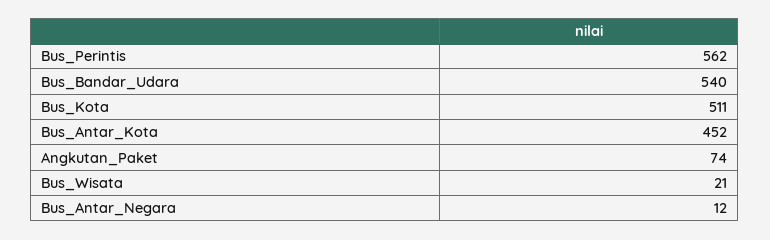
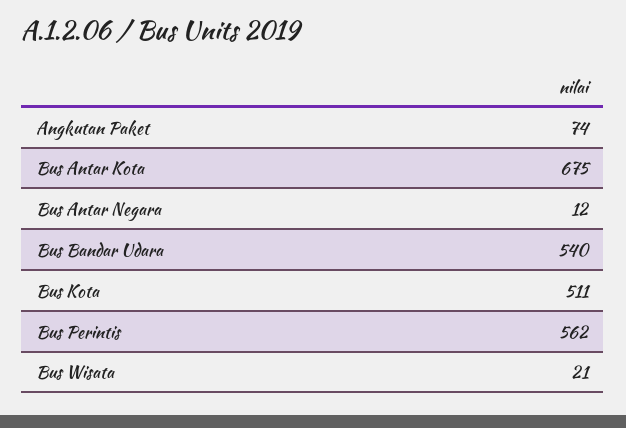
  {
    "Bus_Perintis": 562,
    "Bus_Bandar_Udara": 540,
    "Bus_Kota": 511,
-   "Bus_Antar_Kota": 452,
+   "Bus_Antar_Kota": 675,
    "Angkutan_Paket": 74,
    "Bus_Wisata": 21,
    "Bus_Antar_Negara": 12
  }

